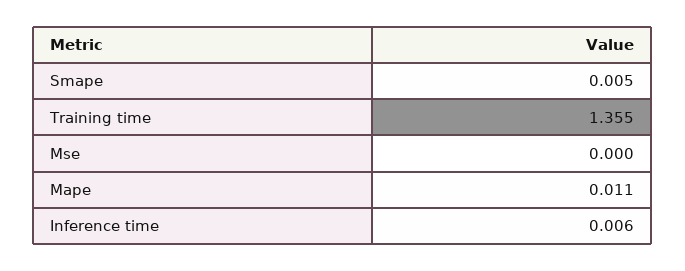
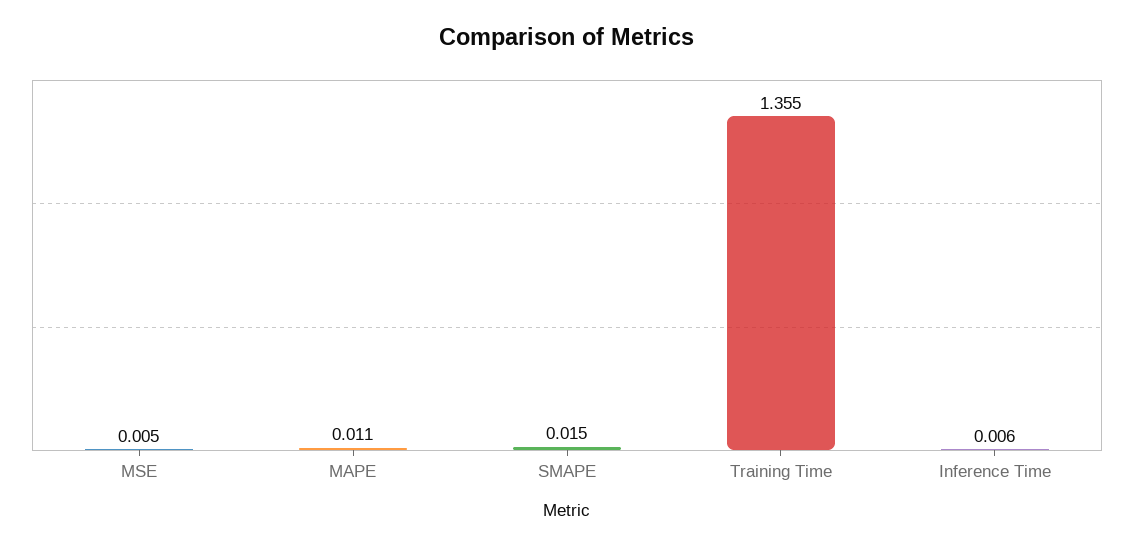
  {
-   "Smape": 0.005,
+   "Smape": 0.015,
    "Training time": 1.355,
-   "Mse": 0,
+   "Mse": 0.005,
    "Mape": 0.011,
    "Inference time": 0.006
  }

